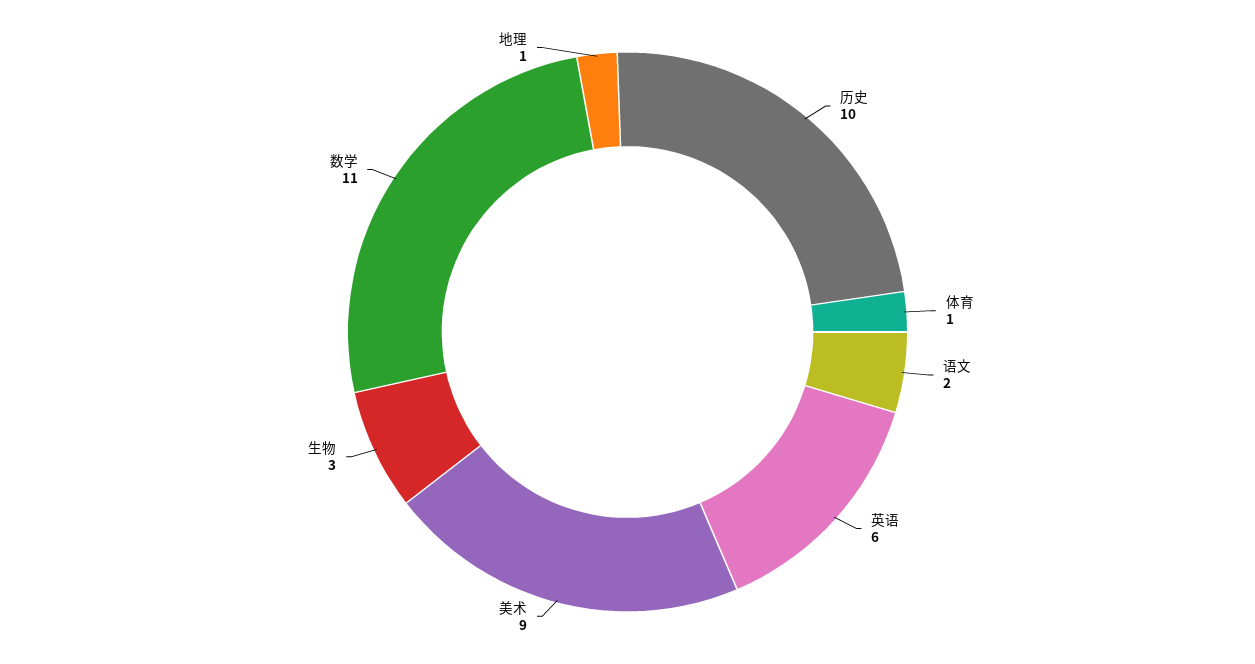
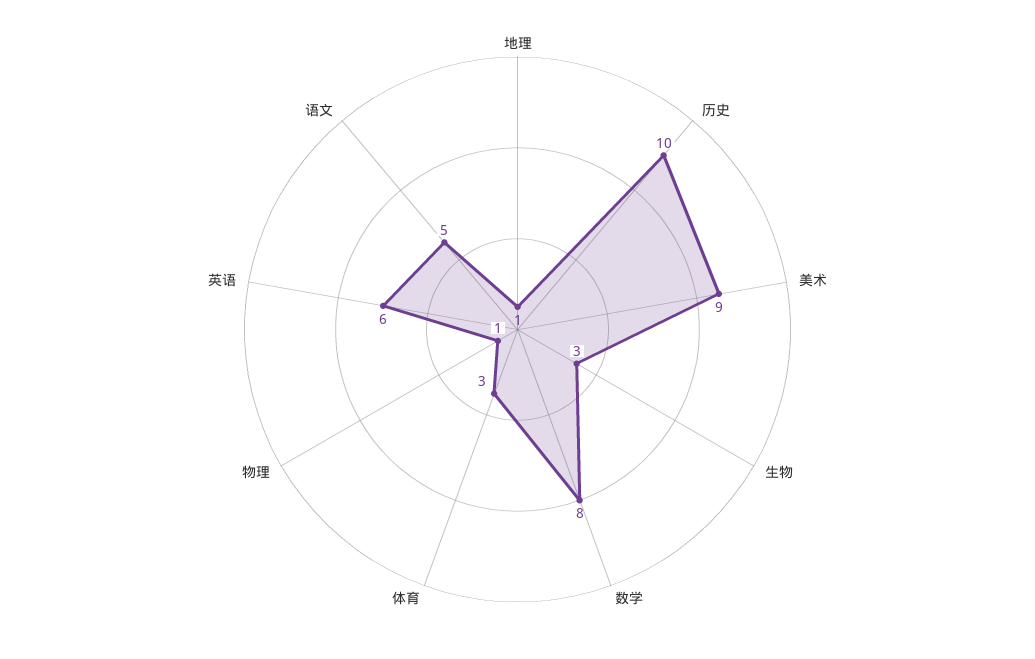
  {
    "历史": 10,
-   "体育": 1,
+   "体育": 3,
-   "语文": 2,
+   "语文": 5,
    "英语": 6,
    "美术": 9,
    "生物": 3,
-   "数学": 11,
+   "数学": 8,
-   "地理": 1
+   "地理": 1,
+   "物理": 1
  }

